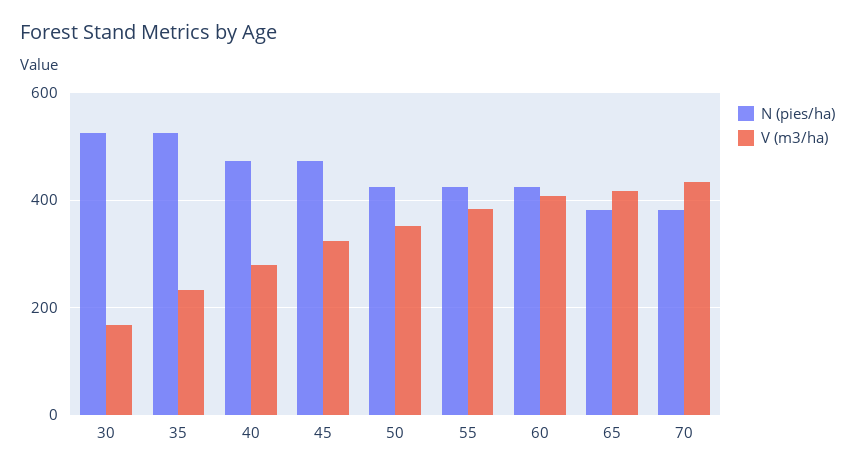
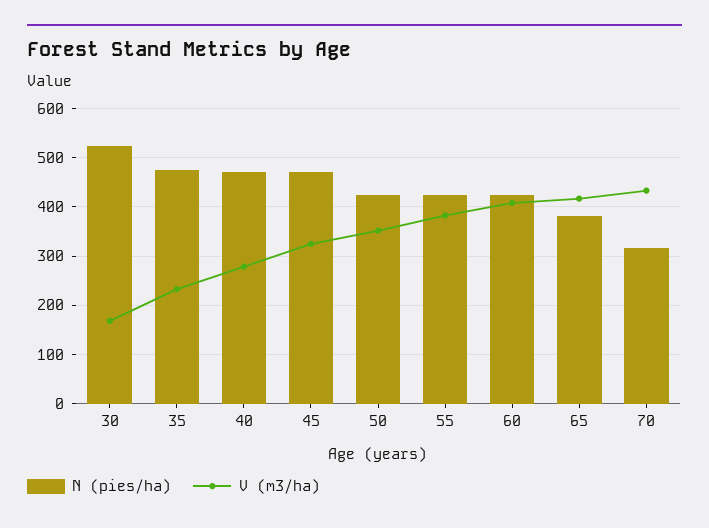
  {
    "N (pies/ha)": {
      "30": 520,
-     "35": 520,
+     "35": 480,
      "40": 480,
      "45": 480,
      "50": 420,
      "55": 420,
      "60": 420,
      "65": 380,
-     "70": 380
+     "70": 320
    },
    "V (m3/ha)": {
      "30": 160,
      "35": 240,
      "40": 280,
      "45": 320,
      "50": 360,
      "55": 380,
      "60": 400,
      "65": 420,
      "70": 440
    }
  }

